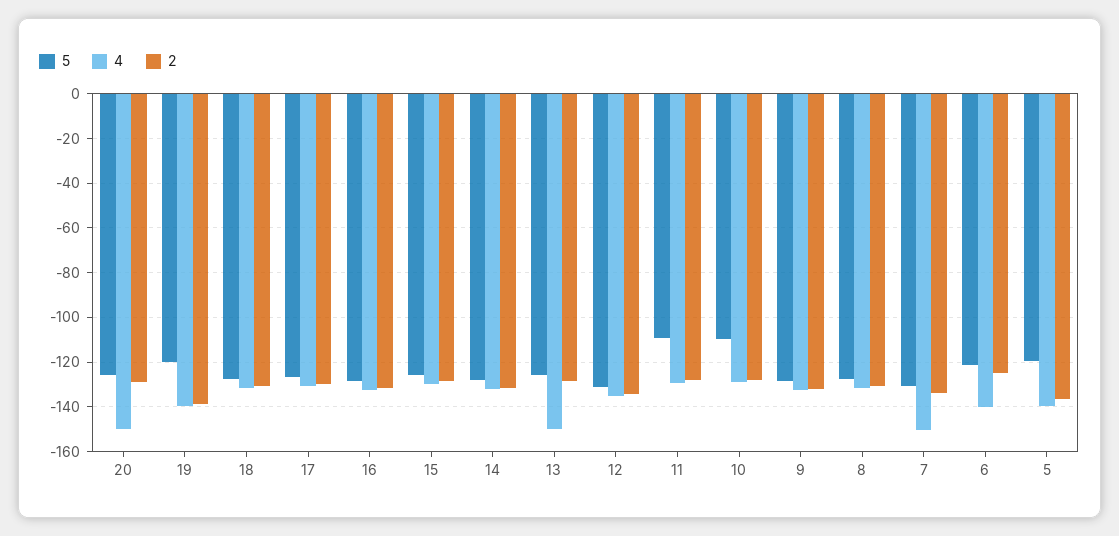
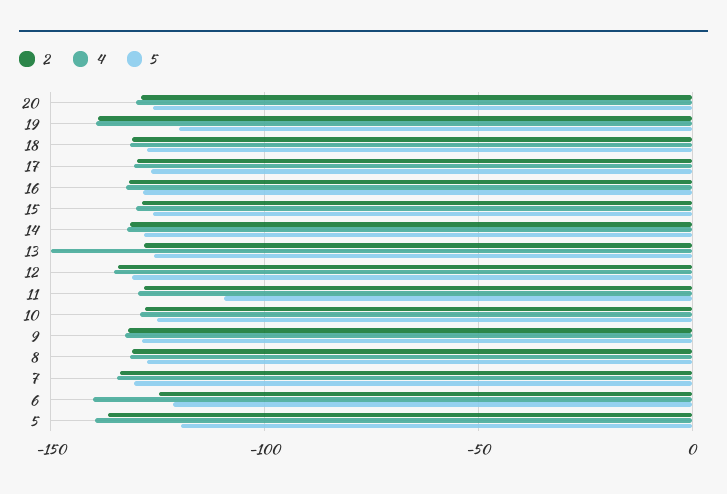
  {
    "5": {
      "20": -125,
      "19": -120,
      "18": -125,
      "17": -125,
      "16": -130,
      "15": -125,
      "14": -130,
      "13": -125,
      "12": -130,
      "11": -110,
-     "10": -110,
+     "10": -125,
      "9": -130,
      "8": -130,
      "7": -130,
      "6": -120,
      "5": -120
    },
    "4": {
-     "20": -150,
+     "20": -130,
      "19": -140,
      "18": -130,
      "17": -130,
      "16": -130,
      "15": -130,
      "14": -130,
      "13": -150,
      "12": -135,
      "11": -130,
      "10": -130,
      "9": -135,
      "8": -130,
-     "7": -150,
+     "7": -135,
      "6": -140,
      "5": -140
    },
    "2": {
      "20": -130,
      "19": -140,
      "18": -130,
      "17": -130,
      "16": -130,
      "15": -130,
      "14": -130,
      "13": -130,
      "12": -135,
      "11": -130,
      "10": -130,
      "9": -130,
      "8": -130,
      "7": -135,
      "6": -125,
      "5": -135
    }
  }

